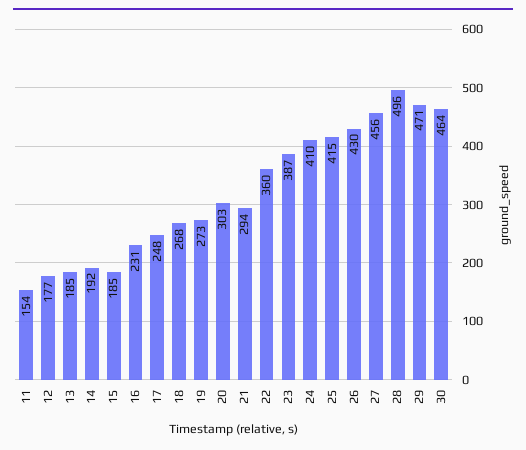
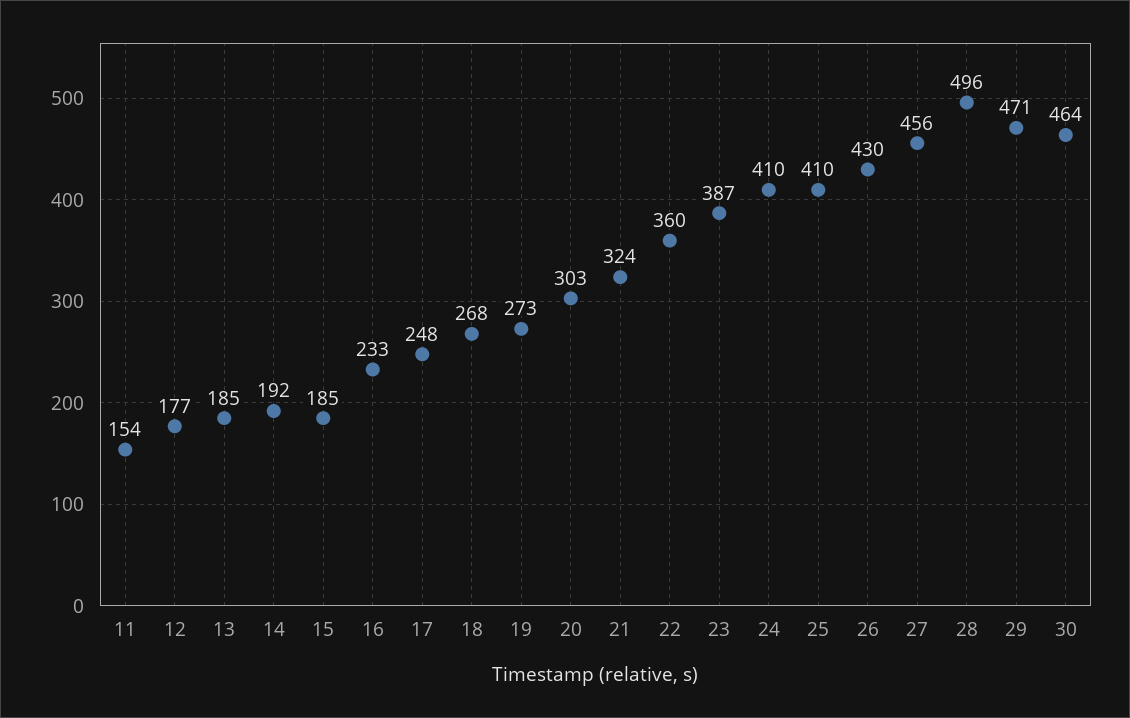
  {
    "11": 154,
    "12": 177,
    "13": 185,
    "14": 192,
    "15": 185,
-   "16": 231,
+   "16": 233,
    "17": 248,
    "18": 268,
    "19": 273,
    "20": 303,
-   "21": 294,
+   "21": 324,
    "22": 360,
    "23": 387,
    "24": 410,
-   "25": 415,
+   "25": 410,
    "26": 430,
    "27": 456,
    "28": 496,
    "29": 471,
    "30": 464
  }

